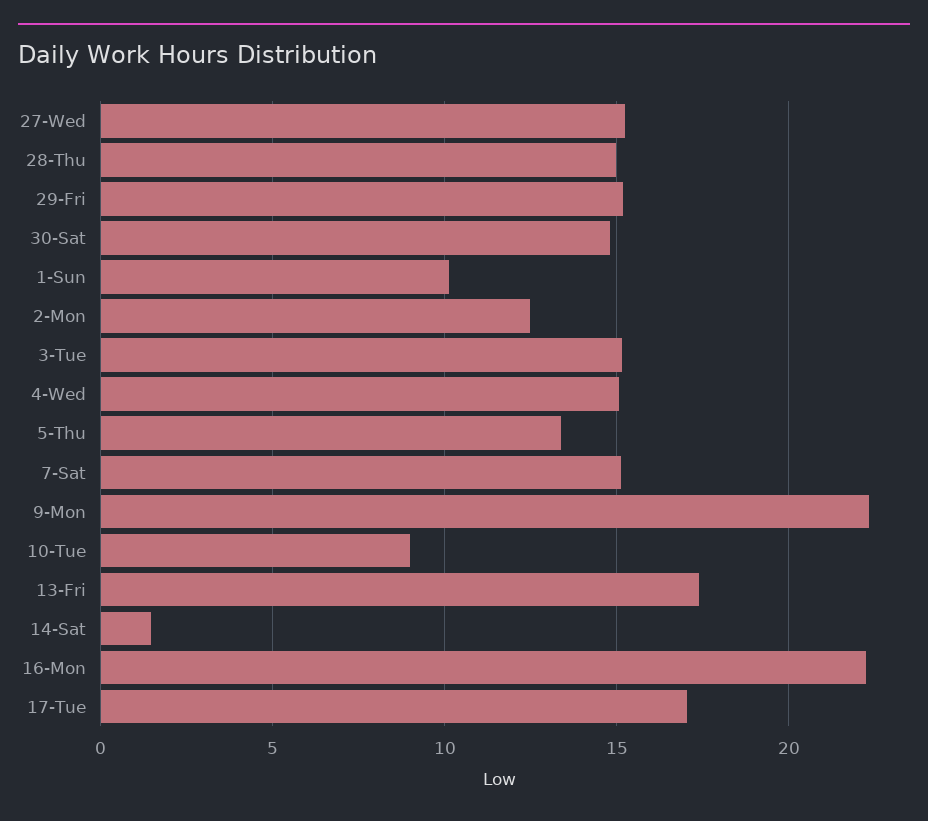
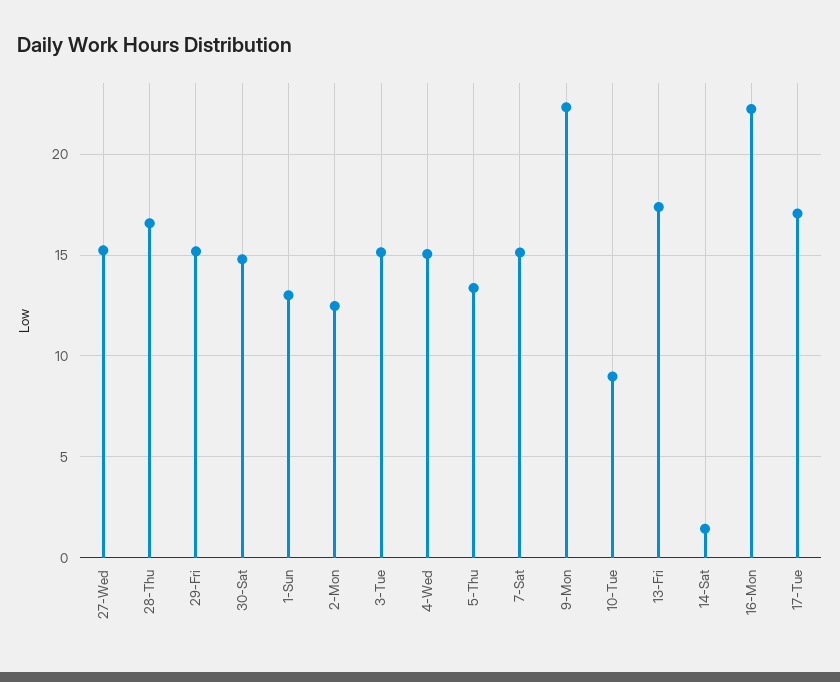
  {
    "27-Wed": 15,
-   "28-Thu": 15,
+   "28-Thu": 16.5,
    "29-Fri": 15,
    "30-Sat": 15,
-   "1-Sun": 10,
+   "1-Sun": 13,
    "2-Mon": 12.5,
    "3-Tue": 15,
    "4-Wed": 15,
    "5-Thu": 13.5,
    "7-Sat": 15,
    "9-Mon": 22.5,
    "10-Tue": 9,
    "13-Fri": 17.5,
    "14-Sat": 1.5,
    "16-Mon": 22,
    "17-Tue": 17
  }

